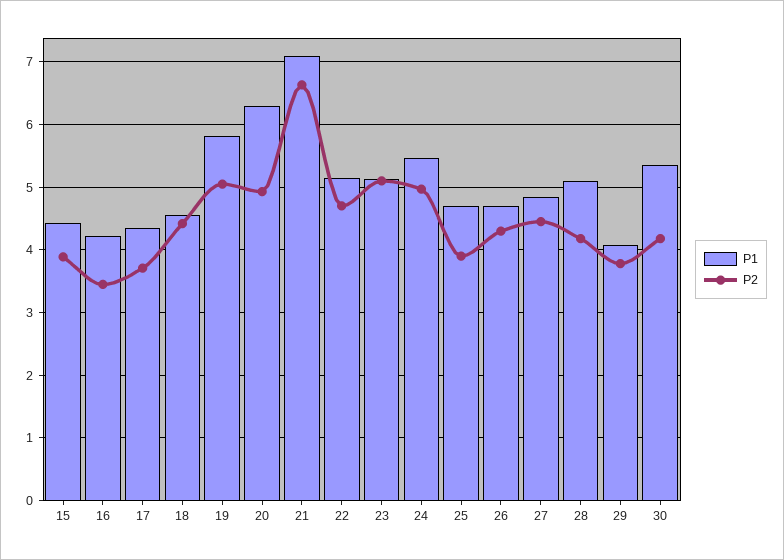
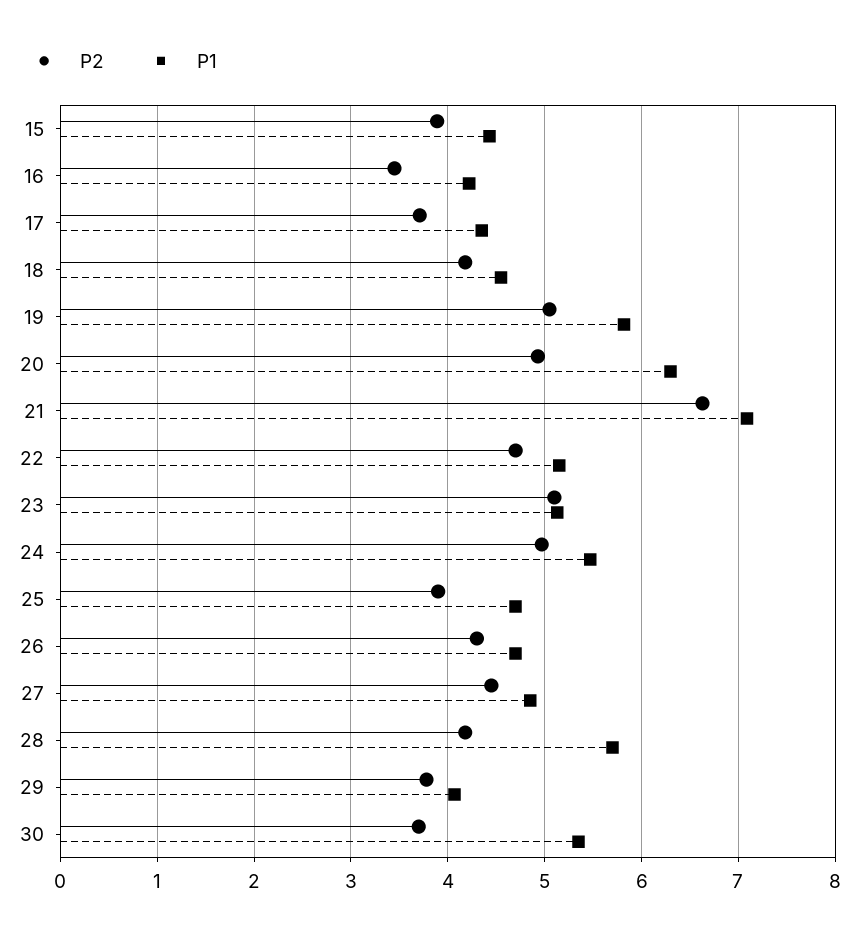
  {
    "P1": {
      "15": 4.4,
      "16": 4.2,
      "17": 4.4,
      "18": 4.6,
      "19": 5.8,
      "20": 6.3,
      "21": 7.1,
      "22": 5.2,
      "23": 5.1,
      "24": 5.5,
      "25": 4.7,
      "26": 4.7,
      "27": 4.9,
-     "28": 5.1,
+     "28": 5.7,
      "29": 4.1,
      "30": 5.4
    },
    "P2": {
      "15": 3.9,
      "16": 3.5,
      "17": 3.7,
-     "18": 4.4,
+     "18": 4.2,
      "19": 5.1,
      "20": 4.9,
      "21": 6.6,
      "22": 4.7,
      "23": 5.1,
      "24": 5,
      "25": 3.9,
      "26": 4.3,
      "27": 4.5,
      "28": 4.2,
      "29": 3.8,
-     "30": 4.2
+     "30": 3.7
    }
  }

